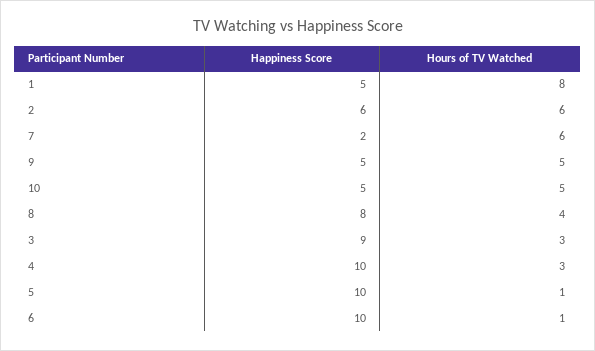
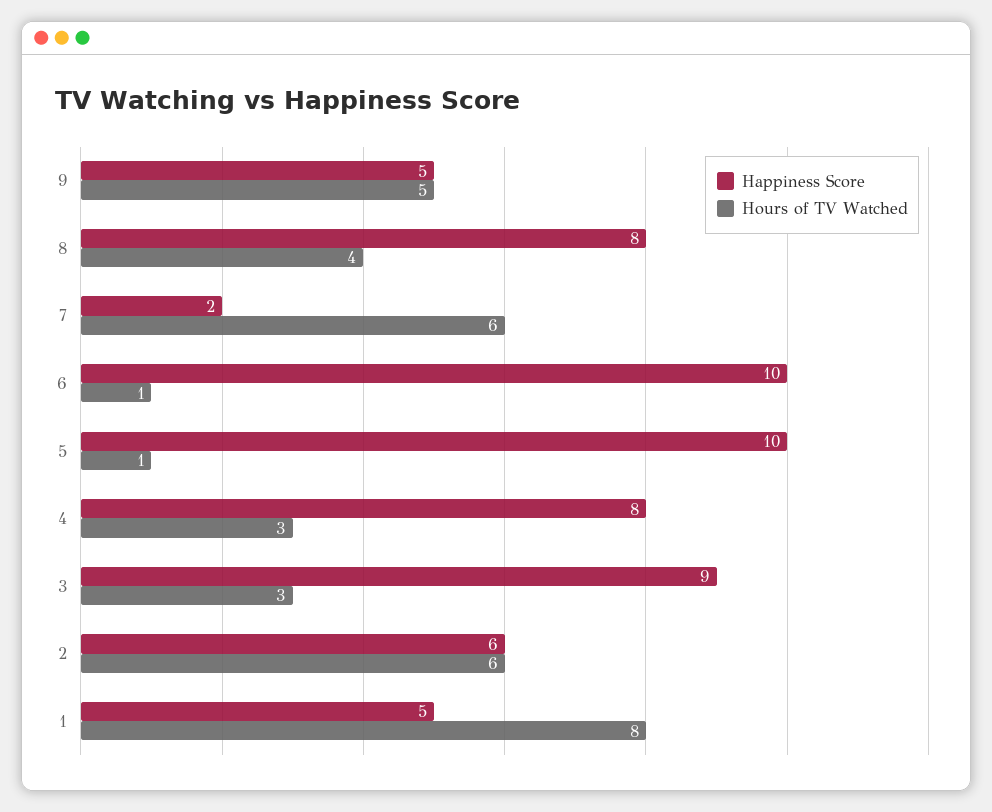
  {
    "Happiness Score": {
      "1": 5,
      "2": 6,
      "7": 2,
      "9": 5,
-     "10": 5,
      "8": 8,
      "3": 9,
-     "4": 10,
+     "4": 8,
      "5": 10,
      "6": 10
    },
    "Hours of TV Watched": {
      "1": 8,
      "2": 6,
      "7": 6,
      "9": 5,
-     "10": 5,
      "8": 4,
      "3": 3,
      "4": 3,
      "5": 1,
      "6": 1
    }
  }

